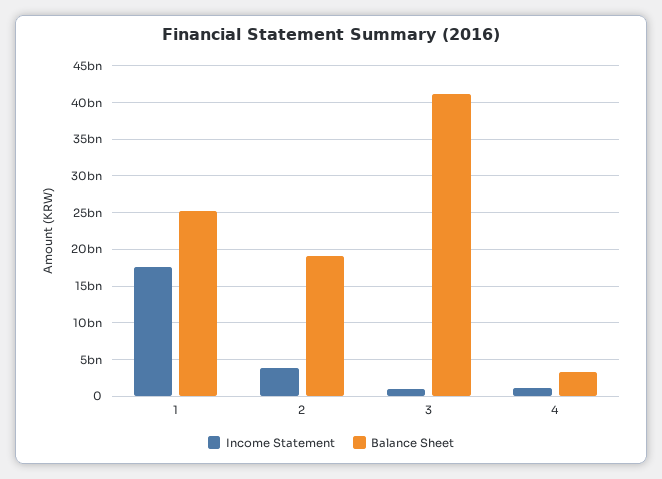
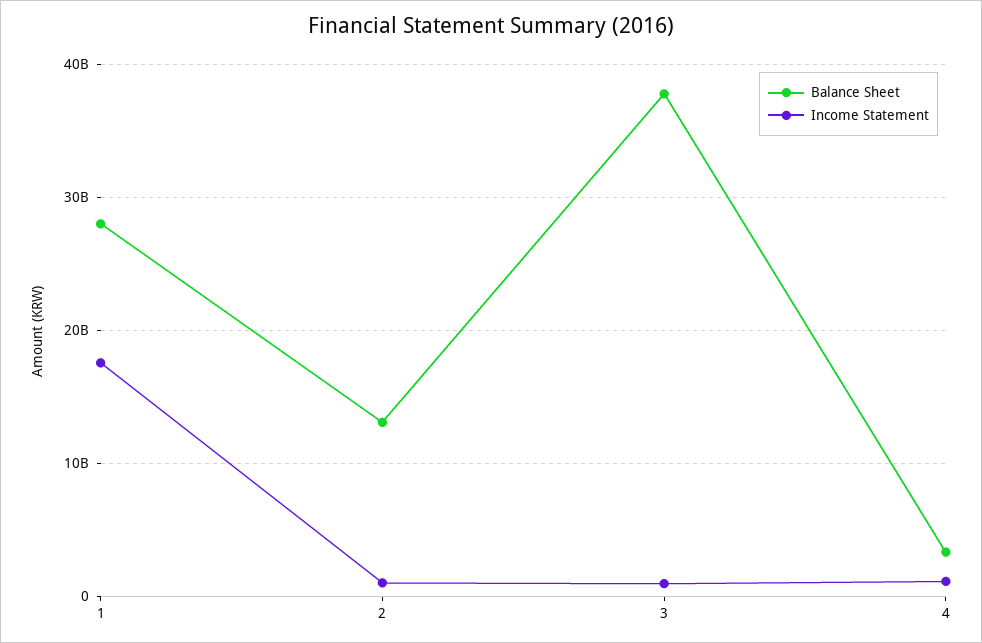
  {
    "Income Statement": {
      "1": 18000000000,
-     "2": 4000000000,
+     "2": 1000000000,
      "3": 1000000000,
      "4": 1000000000
    },
    "Balance Sheet": {
-     "1": 25000000000,
+     "1": 28000000000,
-     "2": 19000000000,
+     "2": 13000000000,
-     "3": 41000000000,
+     "3": 38000000000,
      "4": 3000000000
    }
  }

